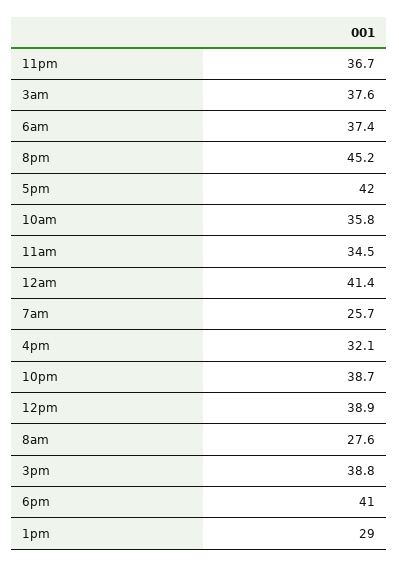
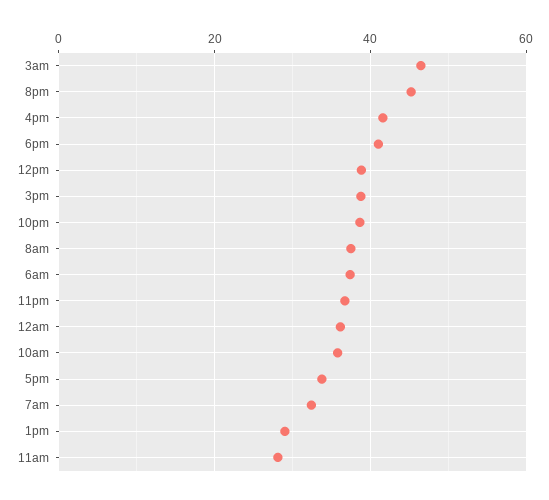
  {
    "11pm": 36.7,
-   "3am": 37.6,
+   "3am": 46,
    "6am": 37.4,
    "8pm": 45.2,
-   "5pm": 42,
+   "5pm": 34,
    "10am": 35.8,
-   "11am": 34.5,
+   "11am": 28,
-   "12am": 41.4,
+   "12am": 36,
-   "7am": 25.7,
+   "7am": 32,
-   "4pm": 32.1,
+   "4pm": 42,
    "10pm": 38.7,
    "12pm": 38.9,
-   "8am": 27.6,
+   "8am": 38,
    "3pm": 38.8,
    "6pm": 41,
    "1pm": 29
  }

